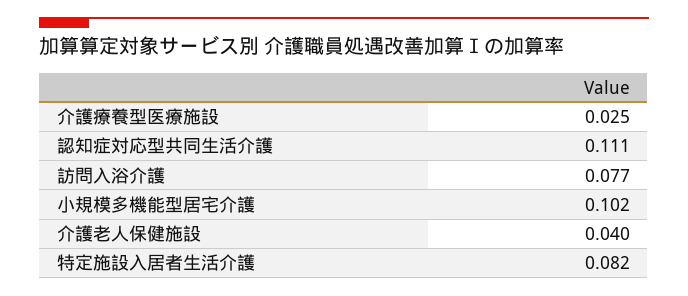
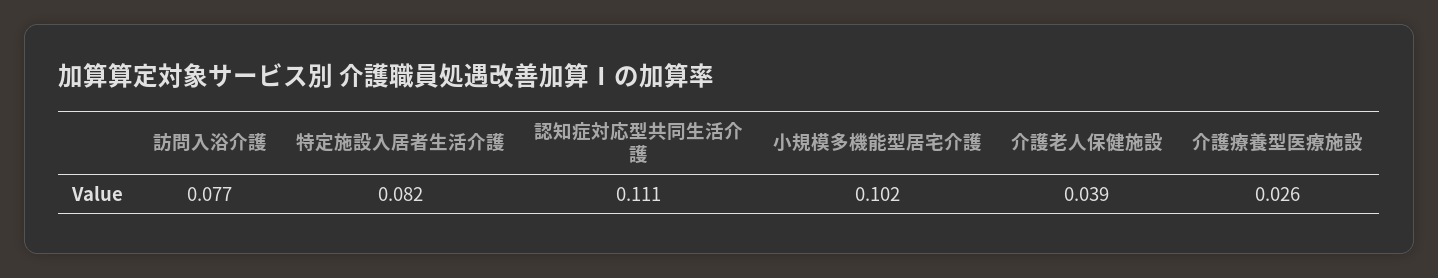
  {
-   "介護療養型医療施設": 0.025,
+   "介護療養型医療施設": 0.026,
    "認知症対応型共同生活介護": 0.111,
    "訪問入浴介護": 0.077,
    "小規模多機能型居宅介護": 0.102,
-   "介護老人保健施設": 0.04,
+   "介護老人保健施設": 0.039,
    "特定施設入居者生活介護": 0.082
  }

